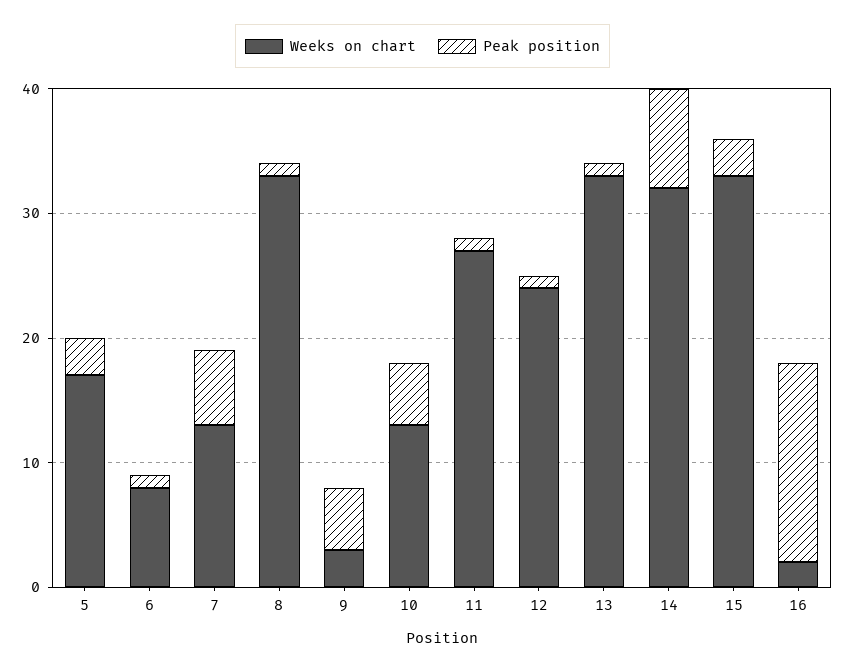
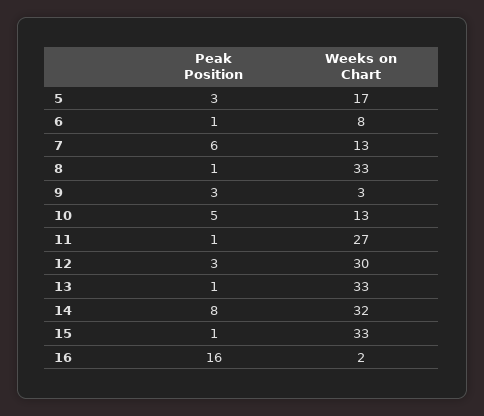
  {
    "Weeks on chart": {
      "5": 17,
      "6": 8,
      "7": 13,
      "8": 33,
      "9": 3,
      "10": 13,
      "11": 27,
-     "12": 24,
+     "12": 30,
      "13": 33,
      "14": 32,
      "15": 33,
      "16": 2
    },
    "Peak position": {
      "5": 3,
      "6": 1,
      "7": 6,
      "8": 1,
-     "9": 5,
+     "9": 3,
      "10": 5,
      "11": 1,
-     "12": 1,
+     "12": 3,
      "13": 1,
      "14": 8,
-     "15": 3,
+     "15": 1,
      "16": 16
    }
  }

